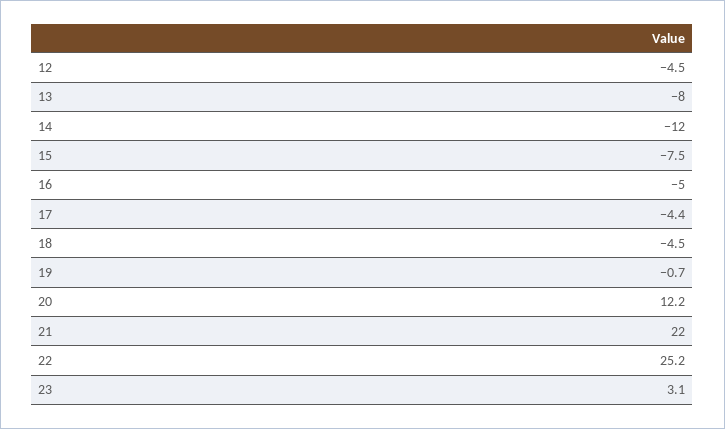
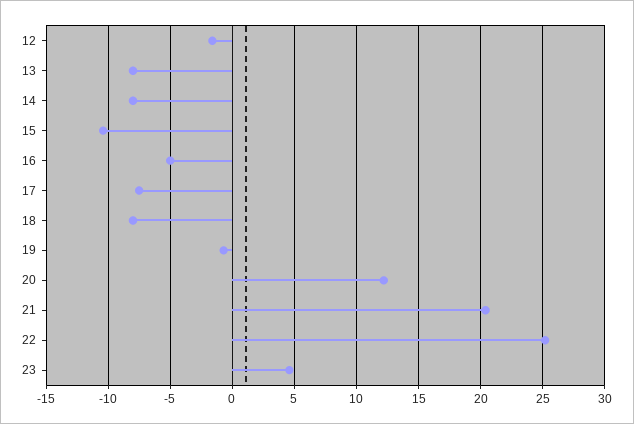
  {
-   "12": -4.5,
+   "12": -1.5,
    "13": -8,
-   "14": -12,
+   "14": -8,
-   "15": -7.5,
+   "15": -10.5,
    "16": -5,
-   "17": -4.4,
+   "17": -7.5,
-   "18": -4.5,
+   "18": -8,
    "19": -0.7,
    "20": 12.2,
-   "21": 22,
+   "21": 20.5,
    "22": 25.2,
-   "23": 3.1
+   "23": 4.5
  }

